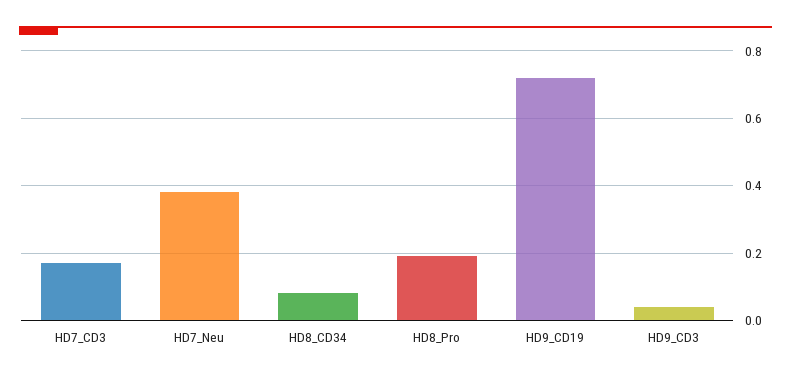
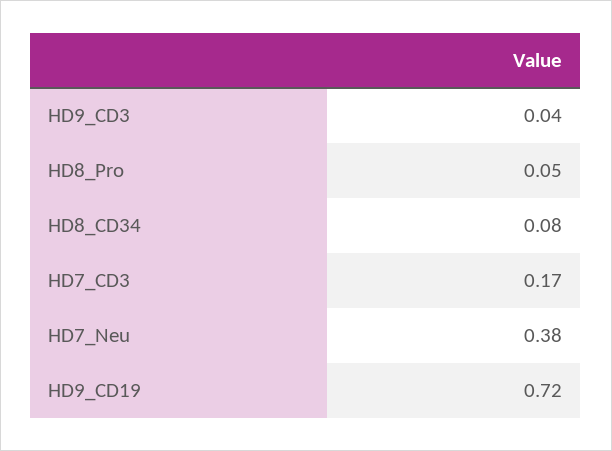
  {
    "HD7_CD3": 0.17,
    "HD7_Neu": 0.38,
    "HD8_CD34": 0.08,
-   "HD8_Pro": 0.2,
+   "HD8_Pro": 0.05,
    "HD9_CD19": 0.72,
    "HD9_CD3": 0.04
  }

